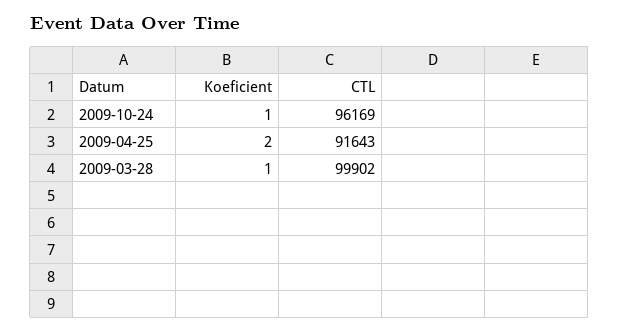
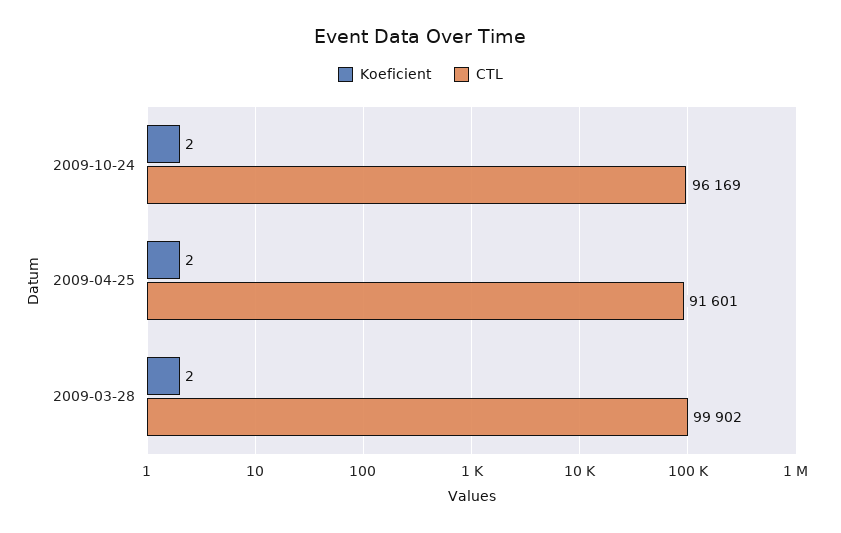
  {
    "Koeficient": {
-     "2009-10-24": 1,
+     "2009-10-24": 2,
      "2009-04-25": 2,
-     "2009-03-28": 1
+     "2009-03-28": 2
    },
    "CTL": {
      "2009-10-24": 96169,
-     "2009-04-25": 91643,
+     "2009-04-25": 91601,
      "2009-03-28": 99902
    }
  }

